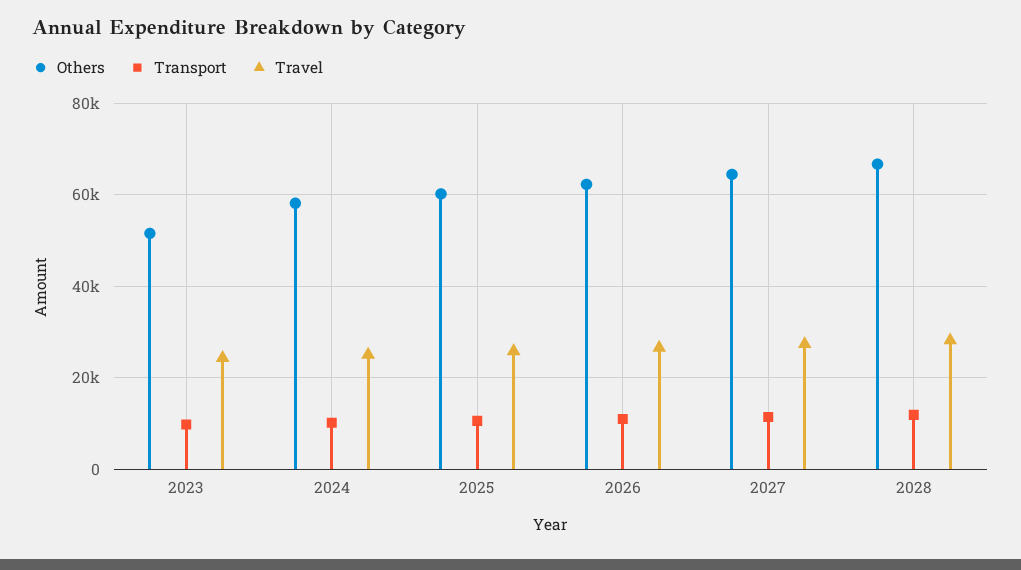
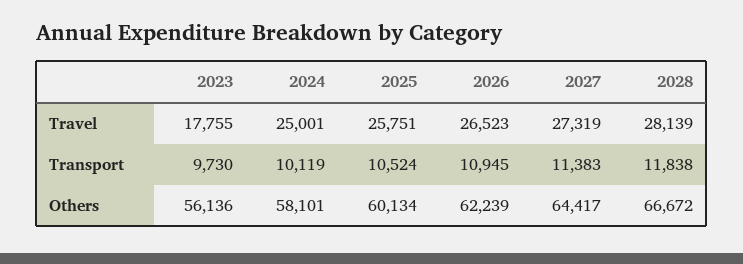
  {
    "Others": {
-     "2023": 52000,
+     "2023": 56136,
      "2024": 58101,
      "2025": 60134,
      "2026": 62239,
      "2027": 64417,
      "2028": 66672
    },
    "Transport": {
      "2023": 9730,
      "2024": 10119,
      "2025": 10524,
      "2026": 10945,
      "2027": 11383,
      "2028": 11838
    },
    "Travel": {
-     "2023": 24000,
+     "2023": 17755,
      "2024": 25001,
      "2025": 25751,
      "2026": 26523,
      "2027": 27319,
      "2028": 28139
    }
  }

